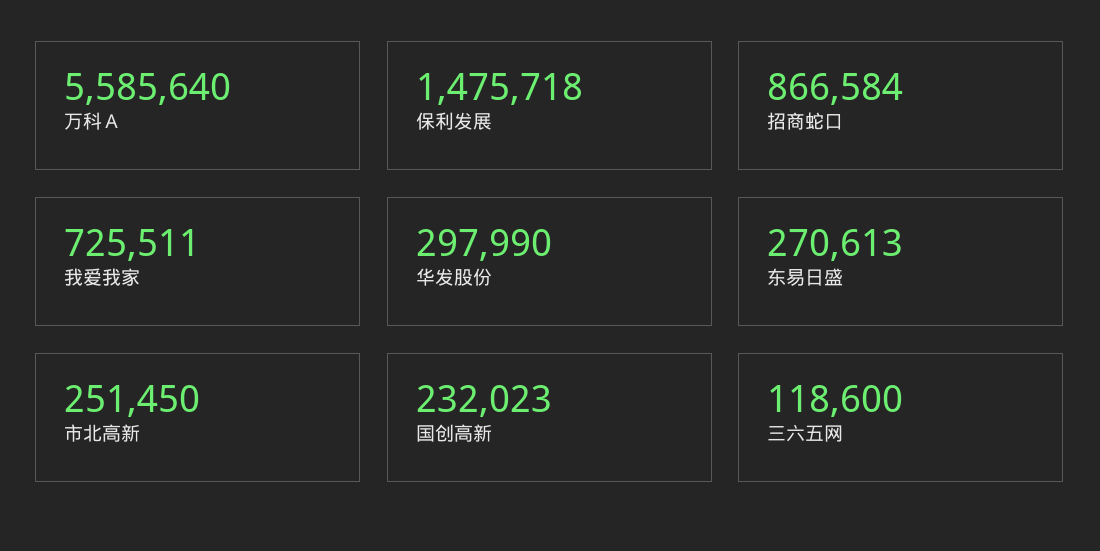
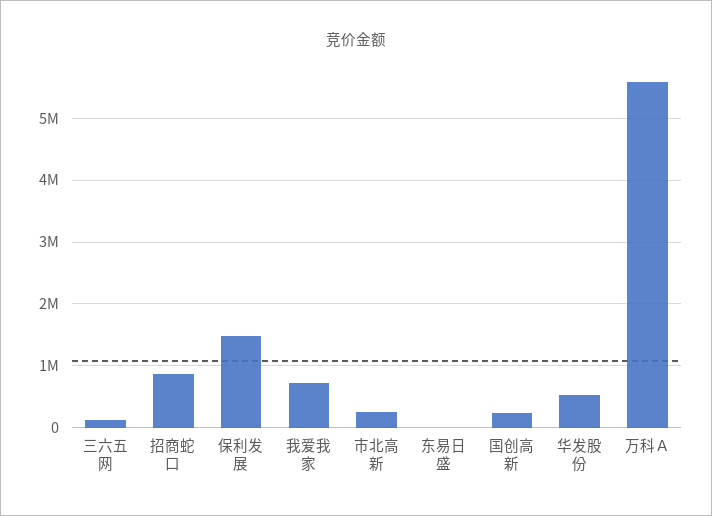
  {
    "万科Ａ": 5585640,
    "保利发展": 1475718,
    "招商蛇口": 866584,
    "我爱我家": 725511,
-   "华发股份": 297990,
+   "华发股份": 500000,
-   "东易日盛": 270613,
+   "东易日盛": 0,
    "市北高新": 251450,
    "国创高新": 232023,
    "三六五网": 118600
  }

